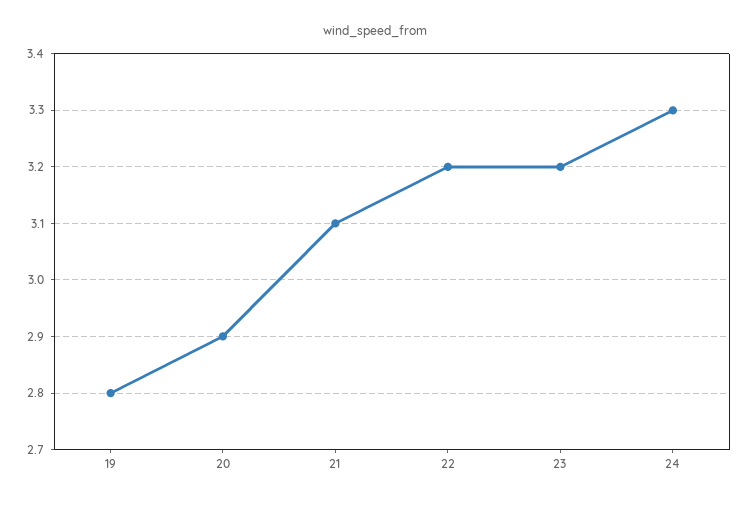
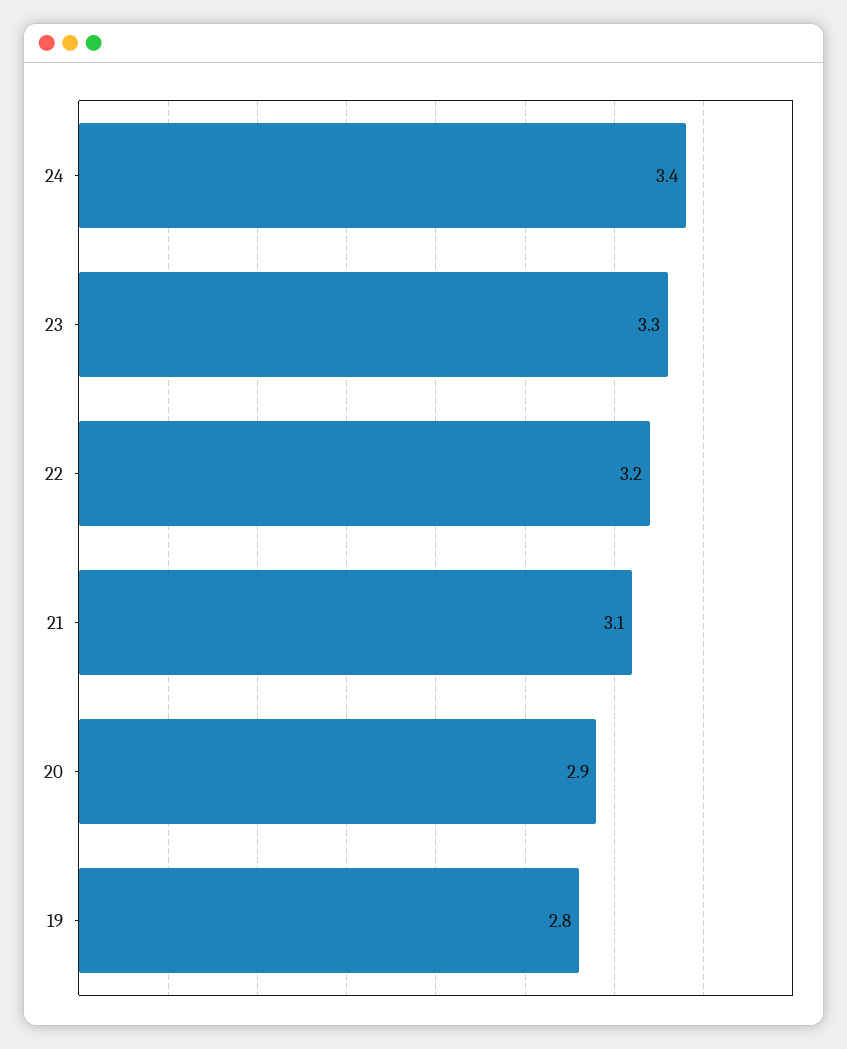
  {
    "19": 2.8,
    "20": 2.9,
    "21": 3.1,
    "22": 3.2,
-   "23": 3.2,
+   "23": 3.3,
-   "24": 3.3
+   "24": 3.4
  }

